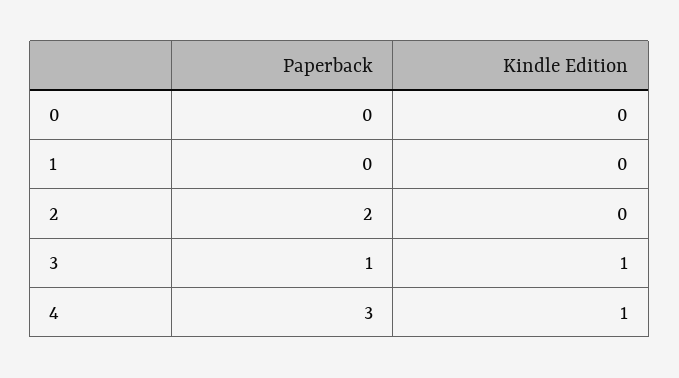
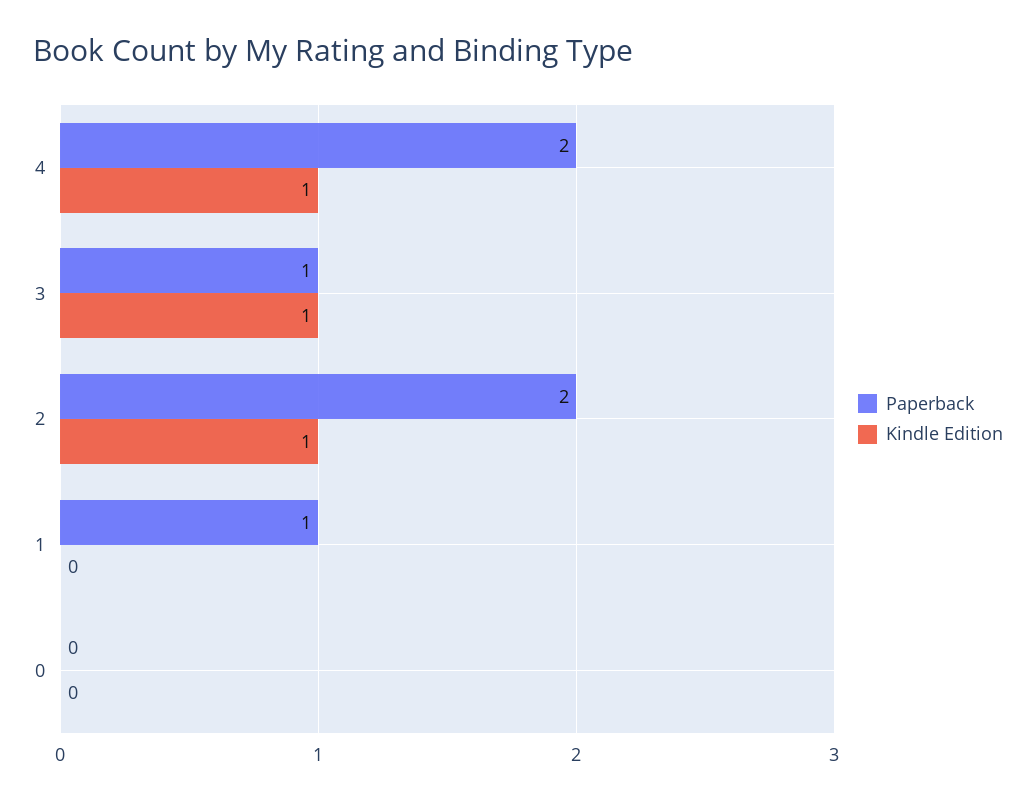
  {
    "Paperback": {
      "0": 0,
-     "1": 0,
+     "1": 1,
      "2": 2,
      "3": 1,
-     "4": 3
+     "4": 2
    },
    "Kindle Edition": {
      "0": 0,
      "1": 0,
-     "2": 0,
+     "2": 1,
      "3": 1,
      "4": 1
    }
  }

